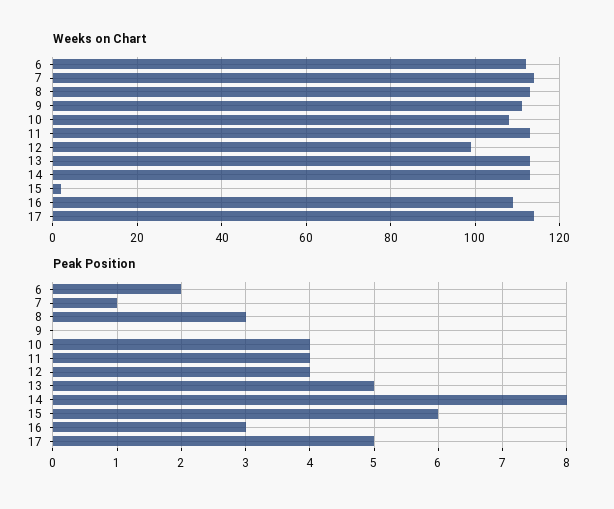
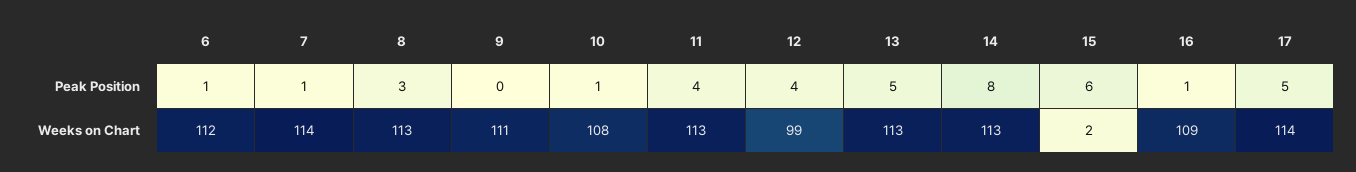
  {
    "Weeks on Chart": {
      "6": 112,
      "7": 114,
      "8": 113,
      "9": 111,
      "10": 108,
      "11": 113,
      "12": 99,
      "13": 113,
      "14": 113,
      "15": 2,
      "16": 109,
      "17": 114
    },
    "Peak Position": {
-     "6": 2,
+     "6": 1,
      "7": 1,
      "8": 3,
      "9": 0,
-     "10": 4,
+     "10": 1,
      "11": 4,
      "12": 4,
      "13": 5,
      "14": 8,
      "15": 6,
-     "16": 3,
+     "16": 1,
      "17": 5
    }
  }

